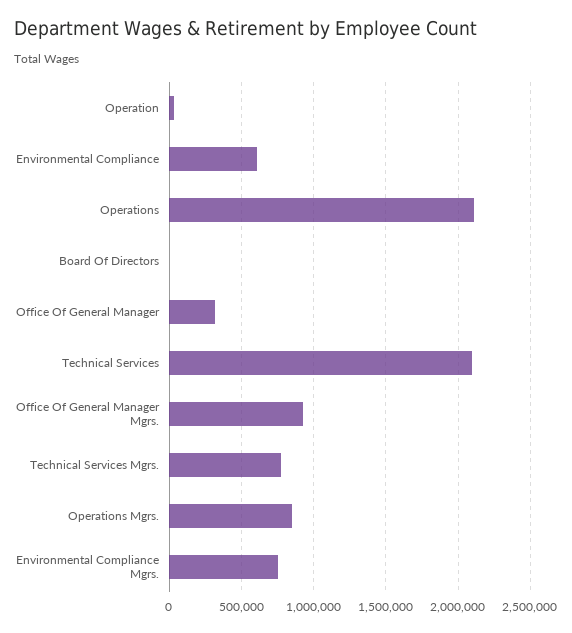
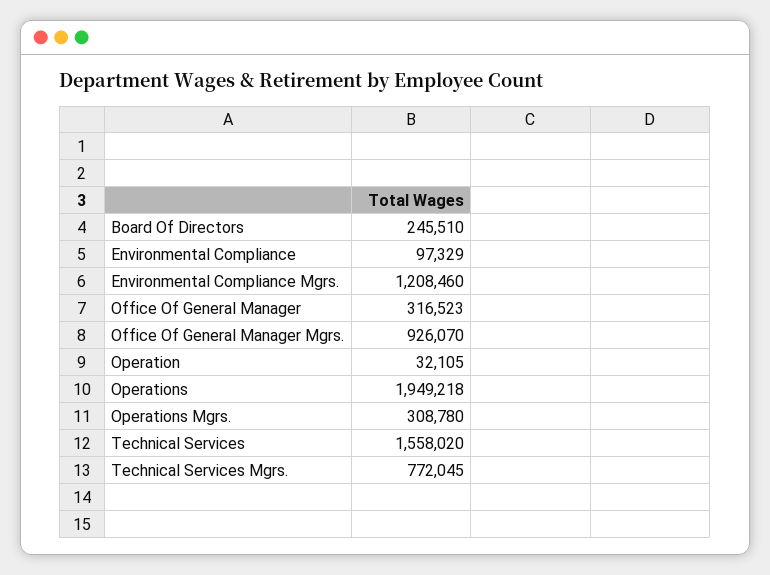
  {
    "Operation": 32105,
-   "Environmental Compliance": 600000,
+   "Environmental Compliance": 97329,
-   "Operations": 2100000,
+   "Operations": 1949218,
-   "Board Of Directors": 0,
+   "Board Of Directors": 245510,
    "Office Of General Manager": 316523,
-   "Technical Services": 2100000,
+   "Technical Services": 1558020,
    "Office Of General Manager Mgrs.": 926070,
    "Technical Services Mgrs.": 772045,
-   "Operations Mgrs.": 850000,
+   "Operations Mgrs.": 308780,
-   "Environmental Compliance Mgrs.": 750000
+   "Environmental Compliance Mgrs.": 1208460
  }

